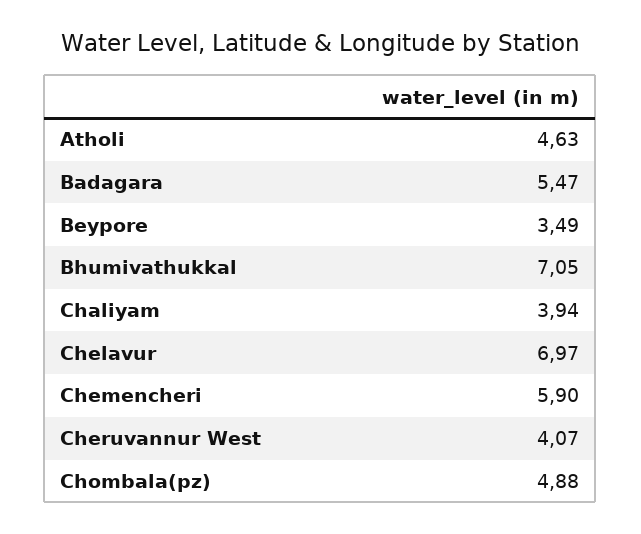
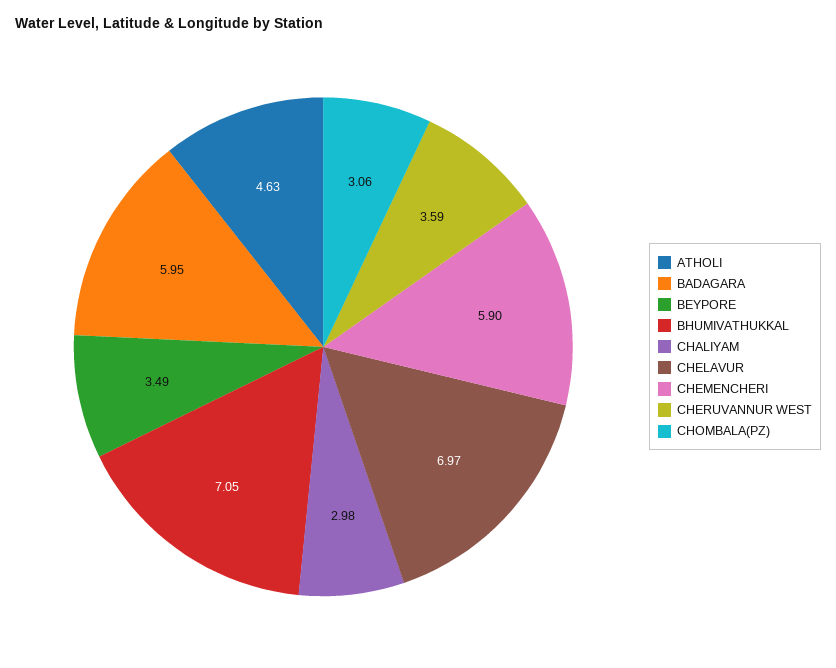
  {
    "Atholi": 4.63,
-   "Badagara": 5.47,
+   "Badagara": 5.95,
    "Beypore": 3.49,
    "Bhumivathukkal": 7.05,
-   "Chaliyam": 3.94,
+   "Chaliyam": 2.98,
    "Chelavur": 6.97,
    "Chemencheri": 5.9,
-   "Cheruvannur West": 4.07,
+   "Cheruvannur West": 3.59,
-   "Chombala(pz)": 4.88
+   "Chombala(pz)": 3.06
  }

